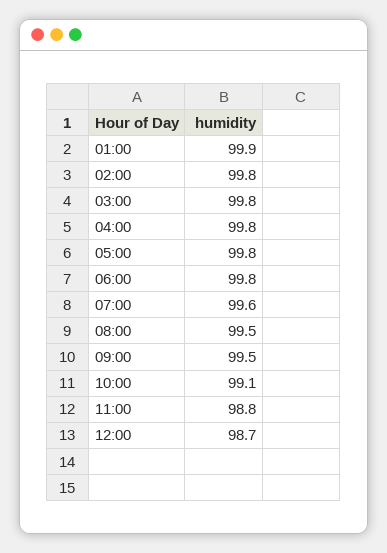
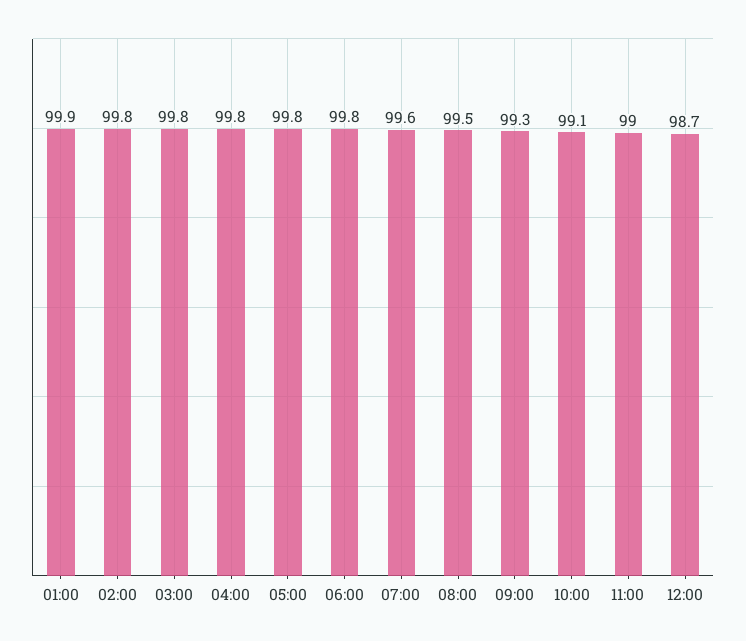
  {
    "01:00": 99.9,
    "02:00": 99.8,
    "03:00": 99.8,
    "04:00": 99.8,
    "05:00": 99.8,
    "06:00": 99.8,
    "07:00": 99.6,
    "08:00": 99.5,
-   "09:00": 99.5,
+   "09:00": 99.3,
    "10:00": 99.1,
-   "11:00": 98.8,
+   "11:00": 99,
    "12:00": 98.7
  }

